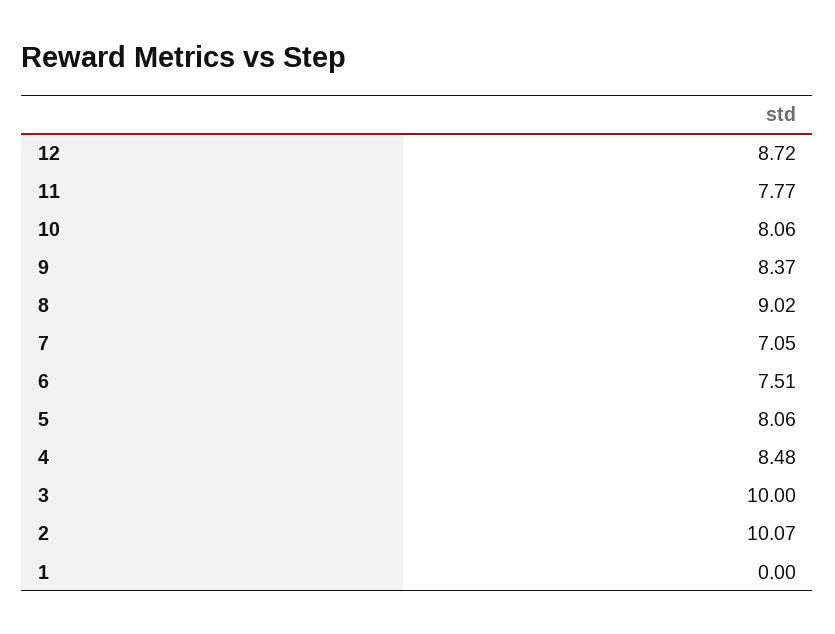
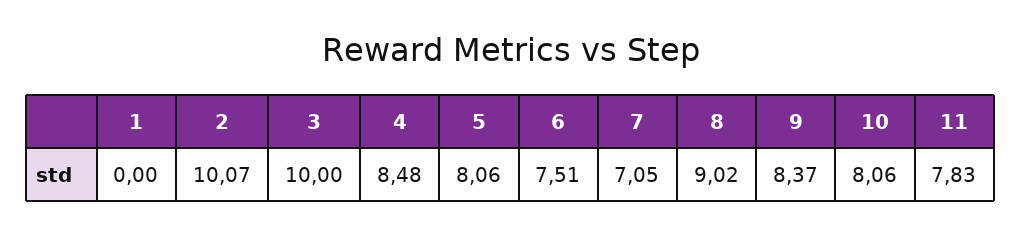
  {
-   "12": 8.72,
-   "11": 7.77,
+   "11": 7.83,
    "10": 8.06,
    "9": 8.37,
    "8": 9.02,
    "7": 7.05,
    "6": 7.51,
    "5": 8.06,
    "4": 8.48,
    "3": 10,
    "2": 10.07,
    "1": 0
  }

